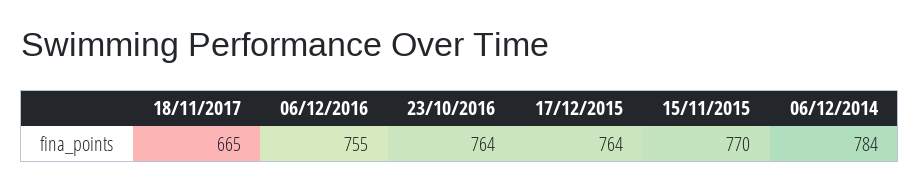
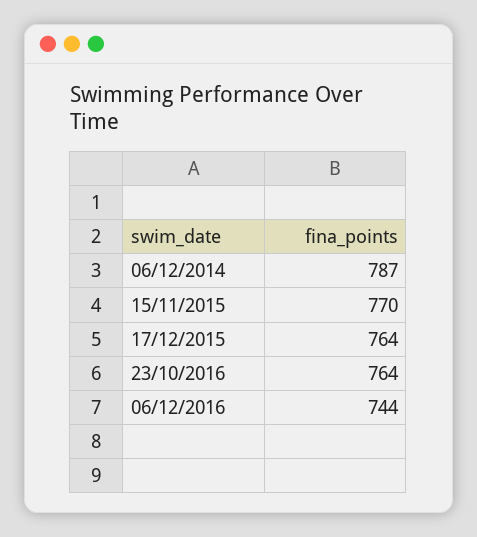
  {
-   "18/11/2017": 665,
-   "06/12/2016": 755,
+   "06/12/2016": 744,
    "23/10/2016": 764,
    "17/12/2015": 764,
    "15/11/2015": 770,
-   "06/12/2014": 784
+   "06/12/2014": 787
  }

